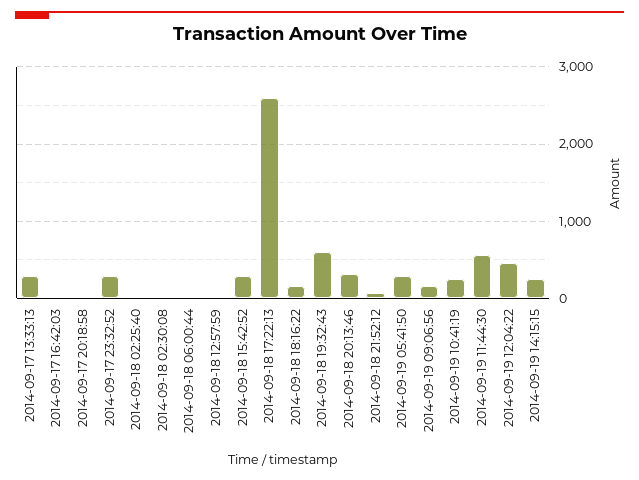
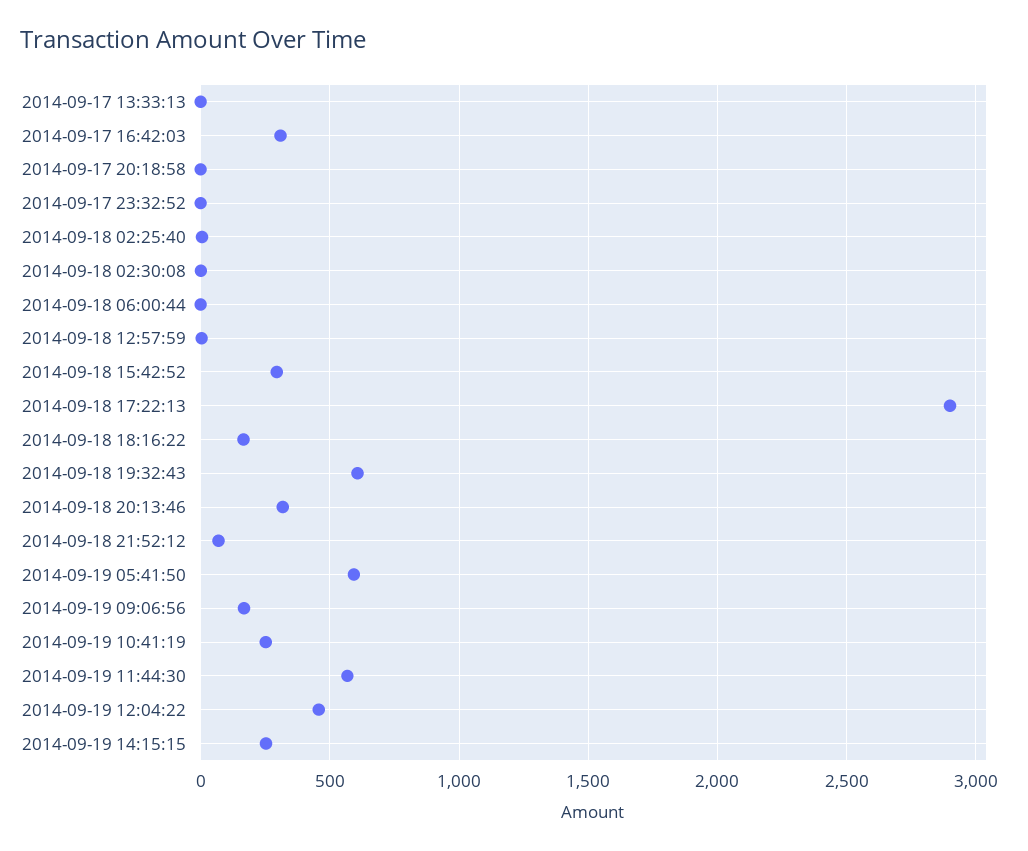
  {
-   "2014-09-17 13:33:13": 300,
+   "2014-09-17 13:33:13": 0,
-   "2014-09-17 16:42:03": 0,
+   "2014-09-17 16:42:03": 300,
    "2014-09-17 20:18:58": 0,
-   "2014-09-17 23:32:52": 300,
+   "2014-09-17 23:32:52": 0,
    "2014-09-18 02:25:40": 0,
    "2014-09-18 02:30:08": 0,
    "2014-09-18 06:00:44": 0,
    "2014-09-18 12:57:59": 0,
    "2014-09-18 15:42:52": 300,
-   "2014-09-18 17:22:13": 2600,
+   "2014-09-18 17:22:13": 2900,
    "2014-09-18 18:16:22": 150,
    "2014-09-18 19:32:43": 600,
    "2014-09-18 20:13:46": 300,
    "2014-09-18 21:52:12": 50,
-   "2014-09-19 05:41:50": 300,
+   "2014-09-19 05:41:50": 600,
    "2014-09-19 09:06:56": 150,
    "2014-09-19 10:41:19": 250,
    "2014-09-19 11:44:30": 550,
    "2014-09-19 12:04:22": 450,
    "2014-09-19 14:15:15": 250
  }

